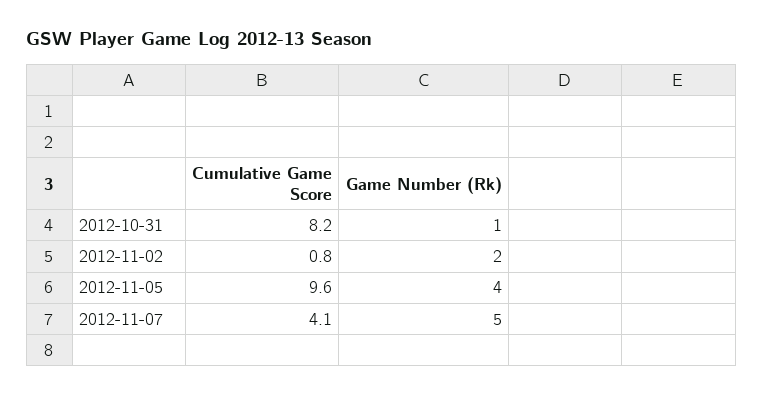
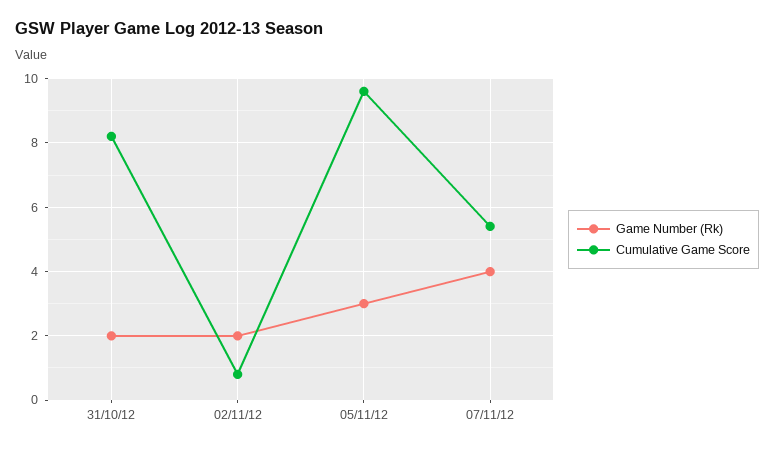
  {
    "Cumulative Game Score": {
      "2012-10-31": 8.2,
      "2012-11-02": 0.8,
      "2012-11-05": 9.6,
-     "2012-11-07": 4.1
+     "2012-11-07": 5.5
    },
    "Game Number (Rk)": {
-     "2012-10-31": 1,
+     "2012-10-31": 2,
      "2012-11-02": 2,
-     "2012-11-05": 4,
+     "2012-11-05": 3,
-     "2012-11-07": 5
+     "2012-11-07": 4
    }
  }

